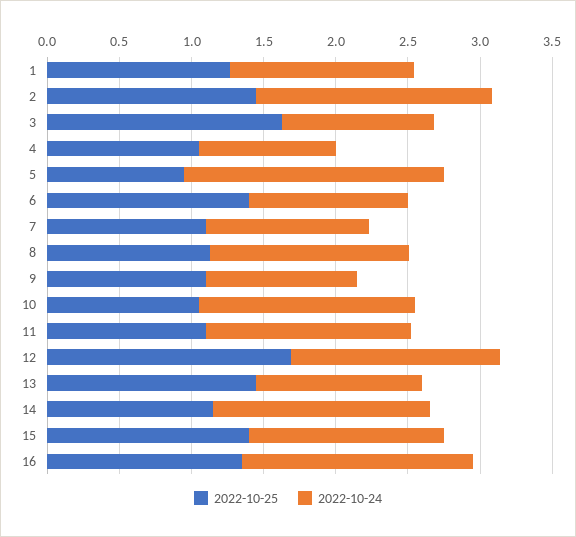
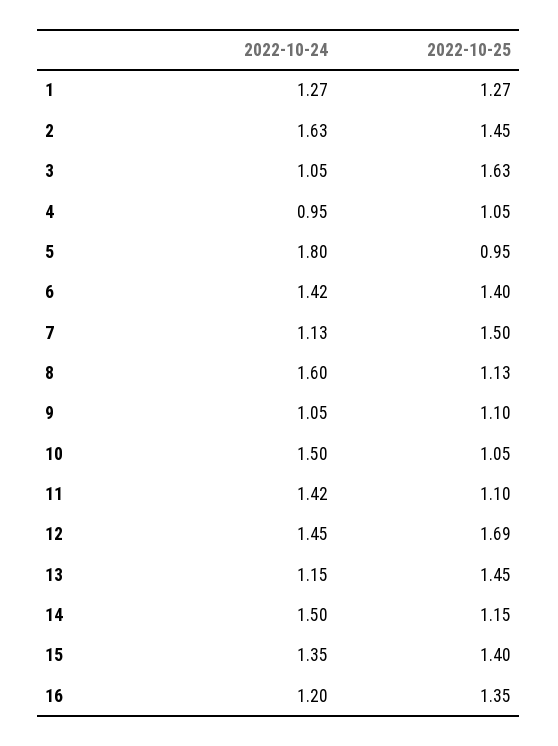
  {
    "2022-10-25": {
      "1": 1.27,
      "2": 1.45,
      "3": 1.63,
      "4": 1.05,
      "5": 0.95,
      "6": 1.4,
-     "7": 1.1,
+     "7": 1.5,
      "8": 1.13,
      "9": 1.1,
      "10": 1.05,
      "11": 1.1,
      "12": 1.69,
      "13": 1.45,
      "14": 1.15,
      "15": 1.4,
      "16": 1.35
    },
    "2022-10-24": {
      "1": 1.27,
      "2": 1.63,
      "3": 1.05,
      "4": 0.95,
      "5": 1.8,
-     "6": 1.1,
+     "6": 1.42,
      "7": 1.13,
-     "8": 1.4,
+     "8": 1.6,
      "9": 1.05,
      "10": 1.5,
      "11": 1.42,
      "12": 1.45,
      "13": 1.15,
      "14": 1.5,
      "15": 1.35,
-     "16": 1.6
+     "16": 1.2
    }
  }

